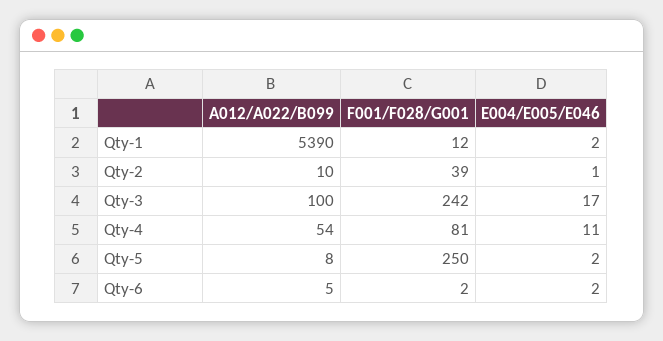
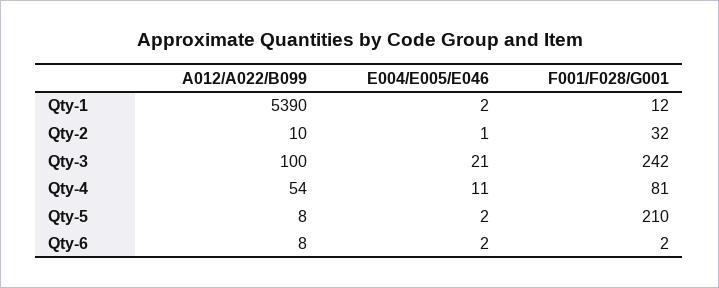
  {
    "A012/A022/B099": {
      "Qty-1": 5390,
      "Qty-2": 10,
      "Qty-3": 100,
      "Qty-4": 54,
      "Qty-5": 8,
-     "Qty-6": 5
+     "Qty-6": 8
    },
    "F001/F028/G001": {
      "Qty-1": 12,
-     "Qty-2": 39,
+     "Qty-2": 32,
      "Qty-3": 242,
      "Qty-4": 81,
-     "Qty-5": 250,
+     "Qty-5": 210,
      "Qty-6": 2
    },
    "E004/E005/E046": {
      "Qty-1": 2,
      "Qty-2": 1,
-     "Qty-3": 17,
+     "Qty-3": 21,
      "Qty-4": 11,
      "Qty-5": 2,
      "Qty-6": 2
    }
  }

